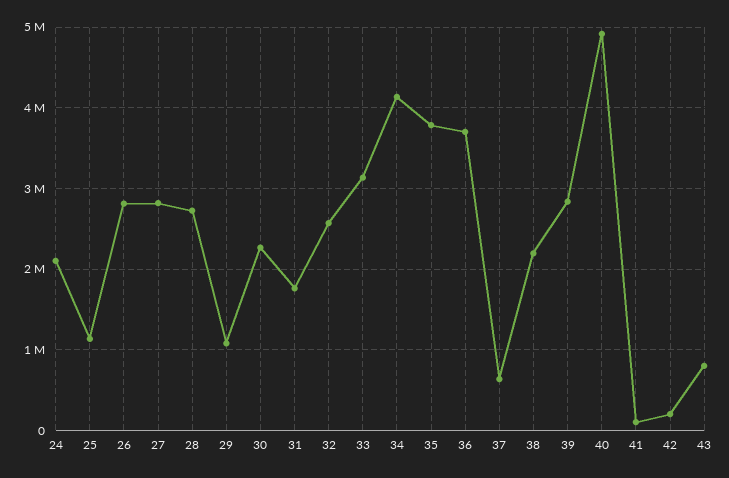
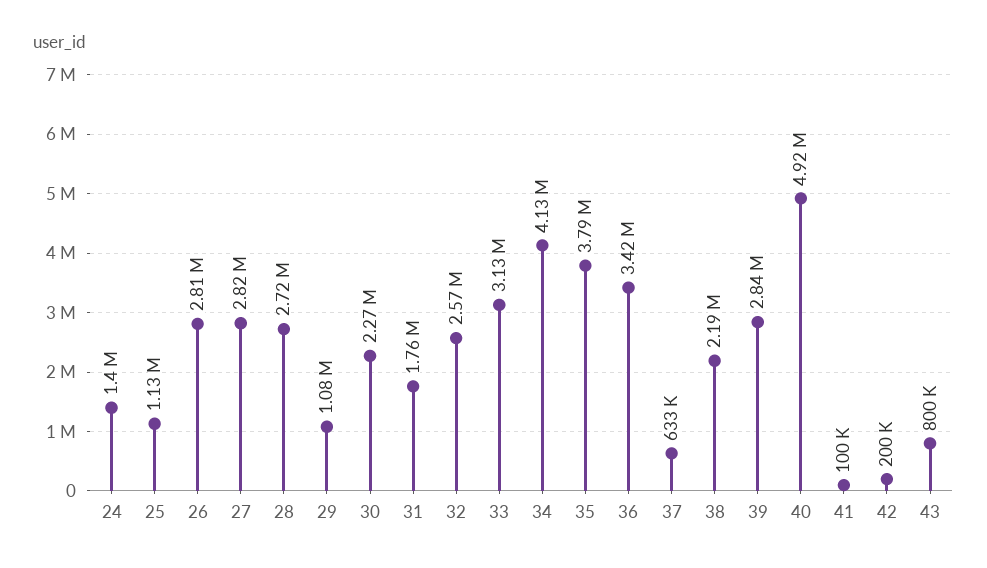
  {
-   "24": 2100000,
+   "24": 1400000,
    "25": 1130000,
    "26": 2810000,
    "27": 2820000,
    "28": 2720000,
    "29": 1080000,
    "30": 2270000,
    "31": 1760000,
    "32": 2570000,
    "33": 3130000,
    "34": 4130000,
    "35": 3790000,
-   "36": 3700000,
+   "36": 3420000,
    "37": 633000,
    "38": 2190000,
    "39": 2840000,
    "40": 4920000,
    "41": 100000,
    "42": 200000,
    "43": 800000
  }

